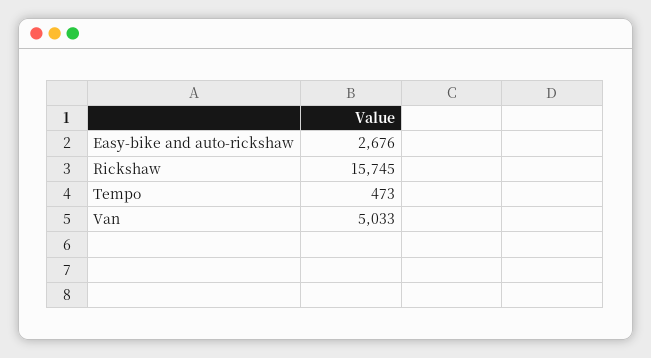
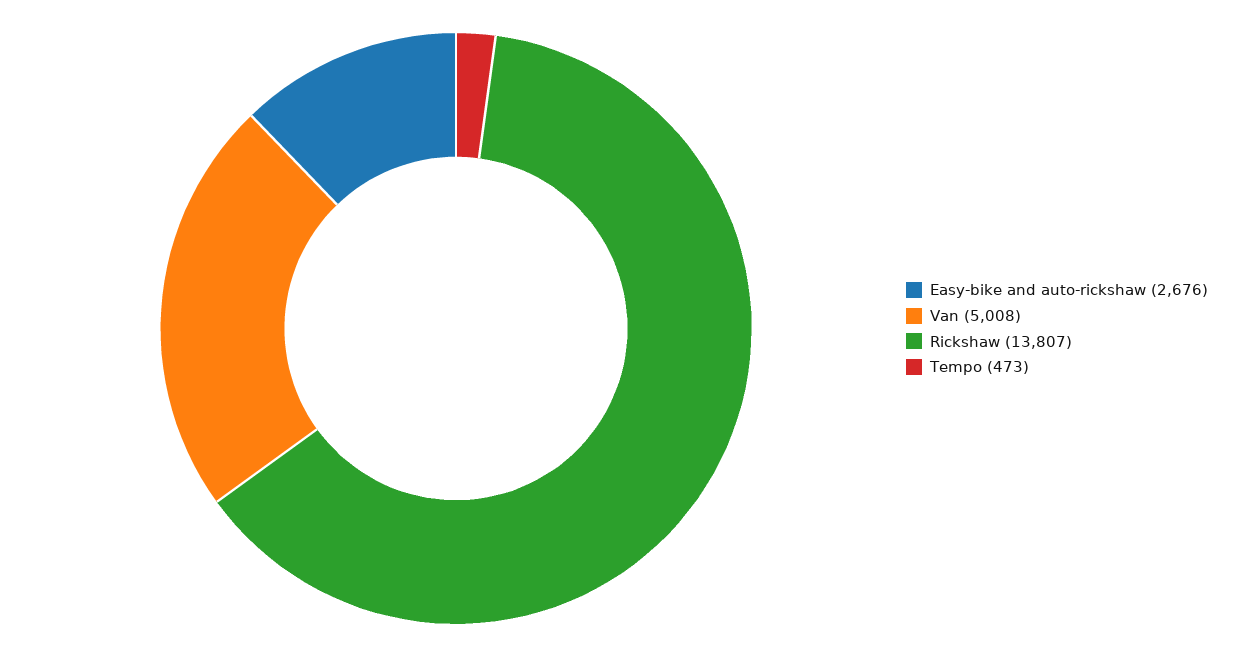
  {
    "Easy-bike and auto-rickshaw": 2676,
-   "Rickshaw": 15745,
+   "Rickshaw": 13807,
    "Tempo": 473,
-   "Van": 5033
+   "Van": 5008
  }

